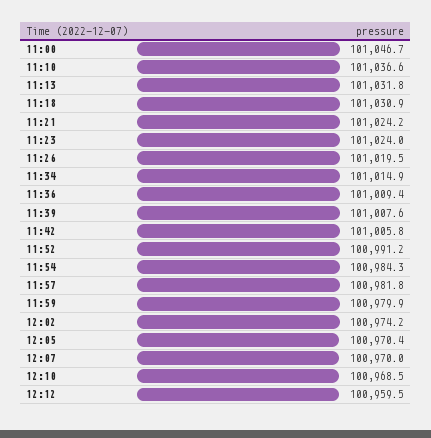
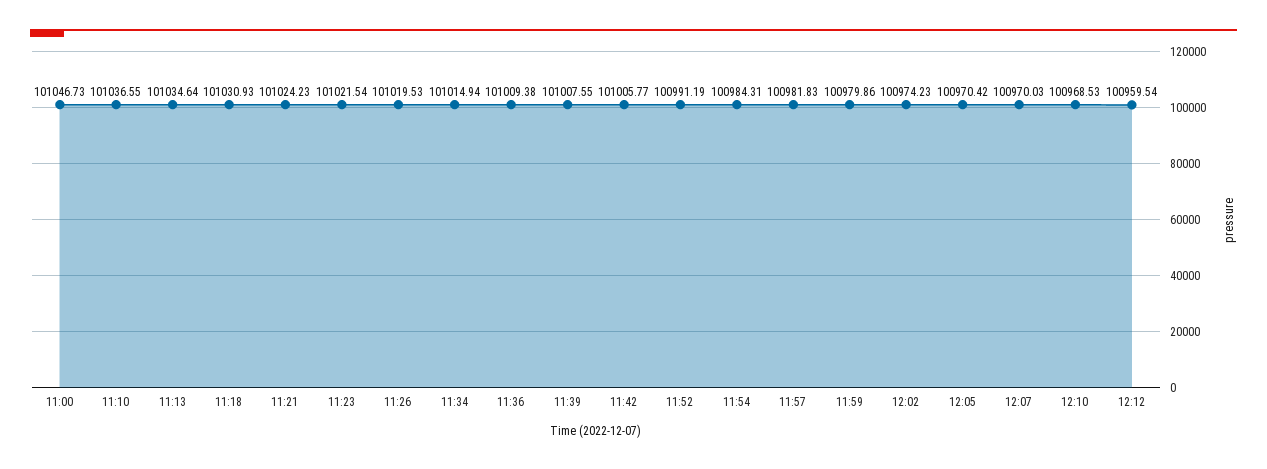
  {
    "11:00": 101046.73,
    "11:10": 101036.55,
-   "11:13": 101031.8,
+   "11:13": 101034.64,
    "11:18": 101030.93,
    "11:21": 101024.23,
-   "11:23": 101024,
+   "11:23": 101021.54,
    "11:26": 101019.53,
    "11:34": 101014.94,
    "11:36": 101009.38,
    "11:39": 101007.55,
    "11:42": 101005.77,
    "11:52": 100991.19,
    "11:54": 100984.31,
    "11:57": 100981.83,
    "11:59": 100979.86,
    "12:02": 100974.23,
    "12:05": 100970.42,
    "12:07": 100970.03,
    "12:10": 100968.53,
    "12:12": 100959.54
  }

